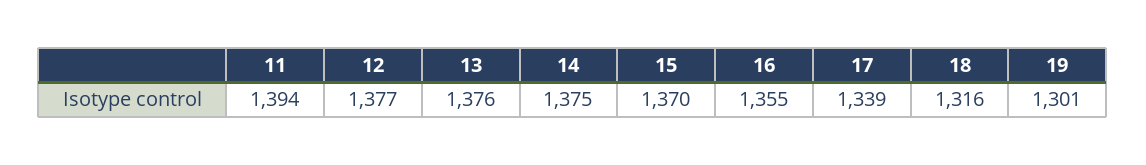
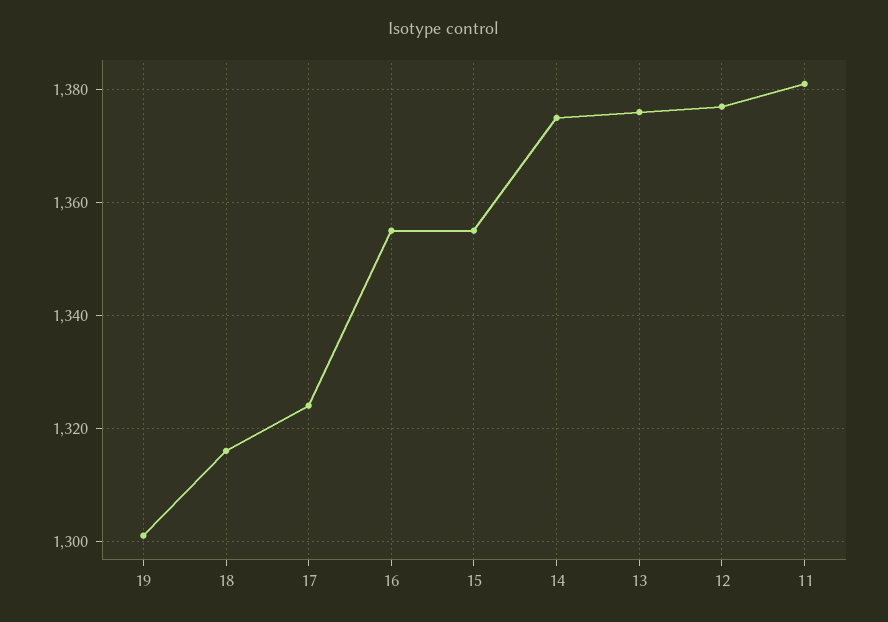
  {
-   "11": 1394,
+   "11": 1380,
    "12": 1377,
    "13": 1376,
    "14": 1375,
-   "15": 1370,
+   "15": 1355,
    "16": 1355,
-   "17": 1339,
+   "17": 1325,
    "18": 1316,
    "19": 1301
  }

